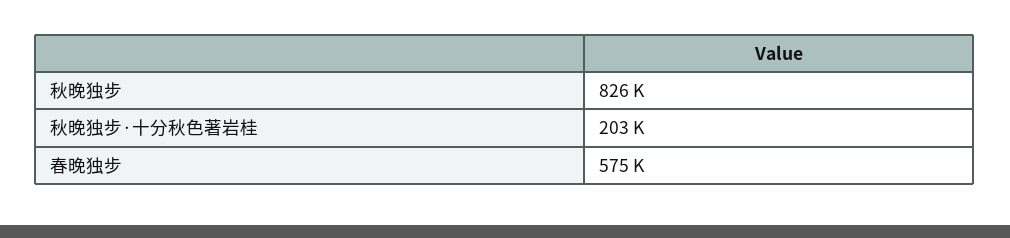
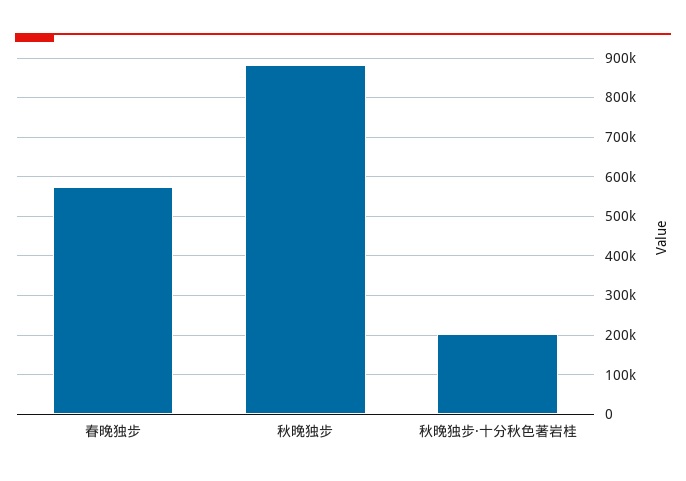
  {
-   "秋晚独步": 826000,
+   "秋晚独步": 880000,
    "秋晚独步·十分秋色著岩桂": 203000,
    "春晚独步": 575000
  }

